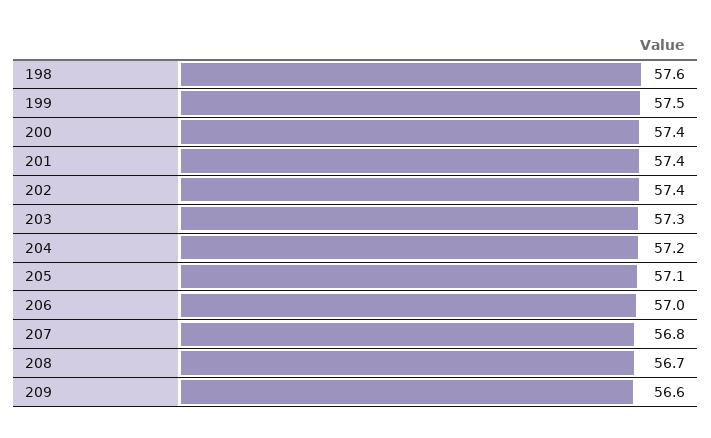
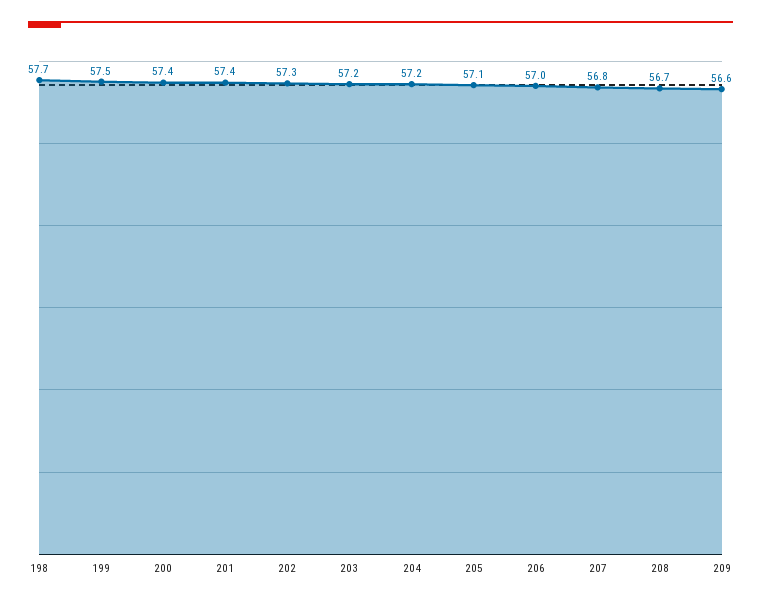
  {
-   "198": 57.6,
+   "198": 57.7,
    "199": 57.5,
    "200": 57.4,
    "201": 57.4,
-   "202": 57.4,
+   "202": 57.3,
-   "203": 57.3,
+   "203": 57.2,
    "204": 57.2,
    "205": 57.1,
    "206": 57,
    "207": 56.8,
    "208": 56.7,
    "209": 56.6
  }

